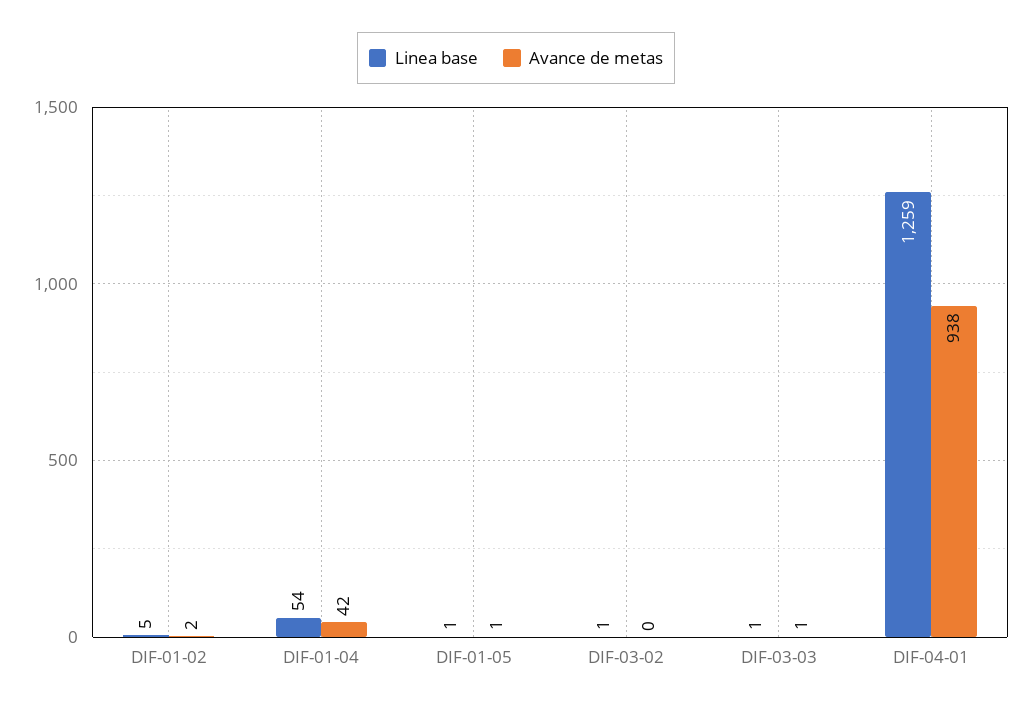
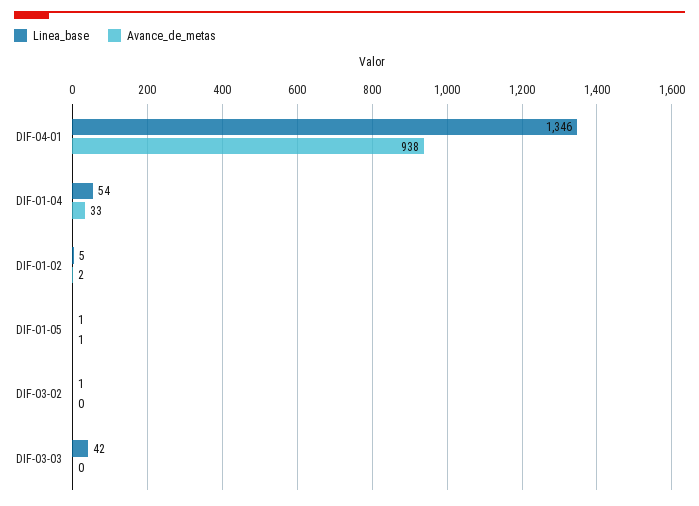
  {
    "Linea base": {
      "DIF-01-02": 5,
      "DIF-01-04": 54,
      "DIF-01-05": 1,
      "DIF-03-02": 1,
-     "DIF-03-03": 1,
+     "DIF-03-03": 42,
-     "DIF-04-01": 1259
+     "DIF-04-01": 1346
    },
    "Avance de metas": {
      "DIF-01-02": 2,
-     "DIF-01-04": 42,
+     "DIF-01-04": 33,
      "DIF-01-05": 1,
      "DIF-03-02": 0,
-     "DIF-03-03": 1,
+     "DIF-03-03": 0,
      "DIF-04-01": 938
    }
  }

